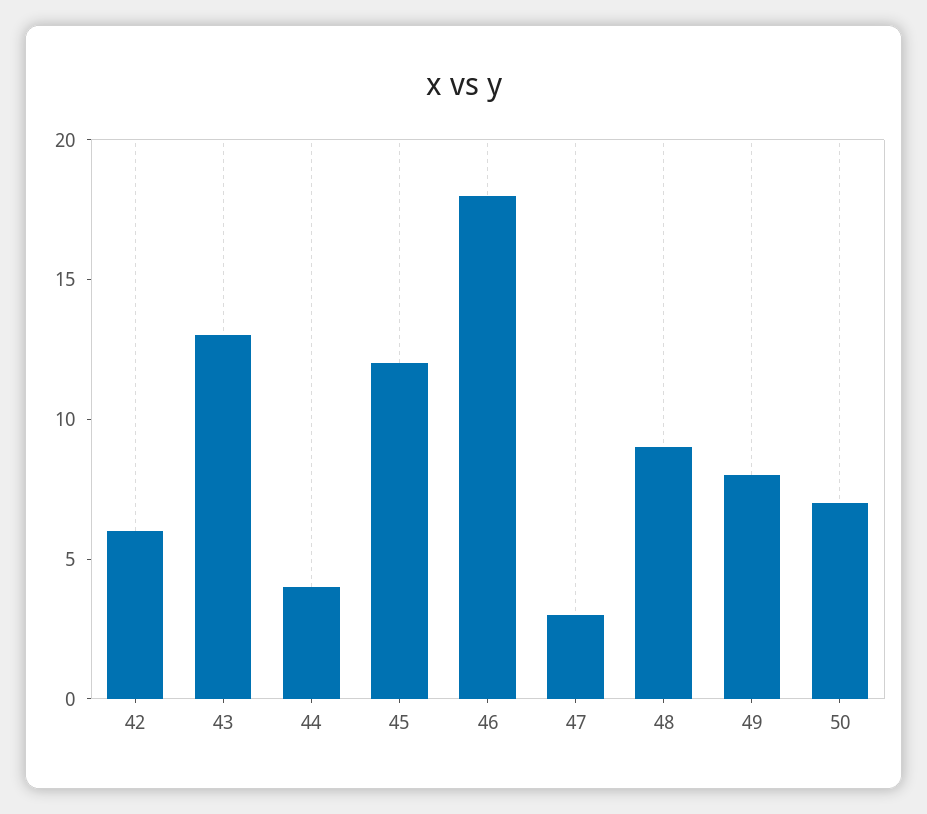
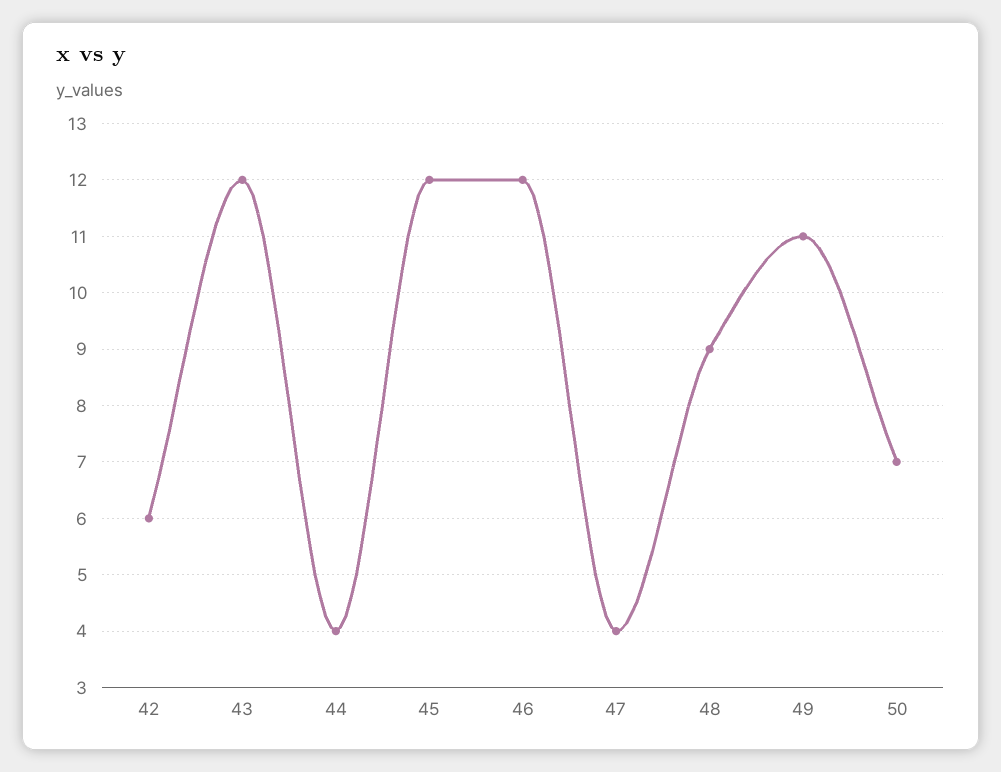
  {
    "42": 6,
-   "43": 13,
+   "43": 12,
    "44": 4,
    "45": 12,
-   "46": 18,
+   "46": 12,
-   "47": 3,
+   "47": 4,
    "48": 9,
-   "49": 8,
+   "49": 11,
    "50": 7
  }

